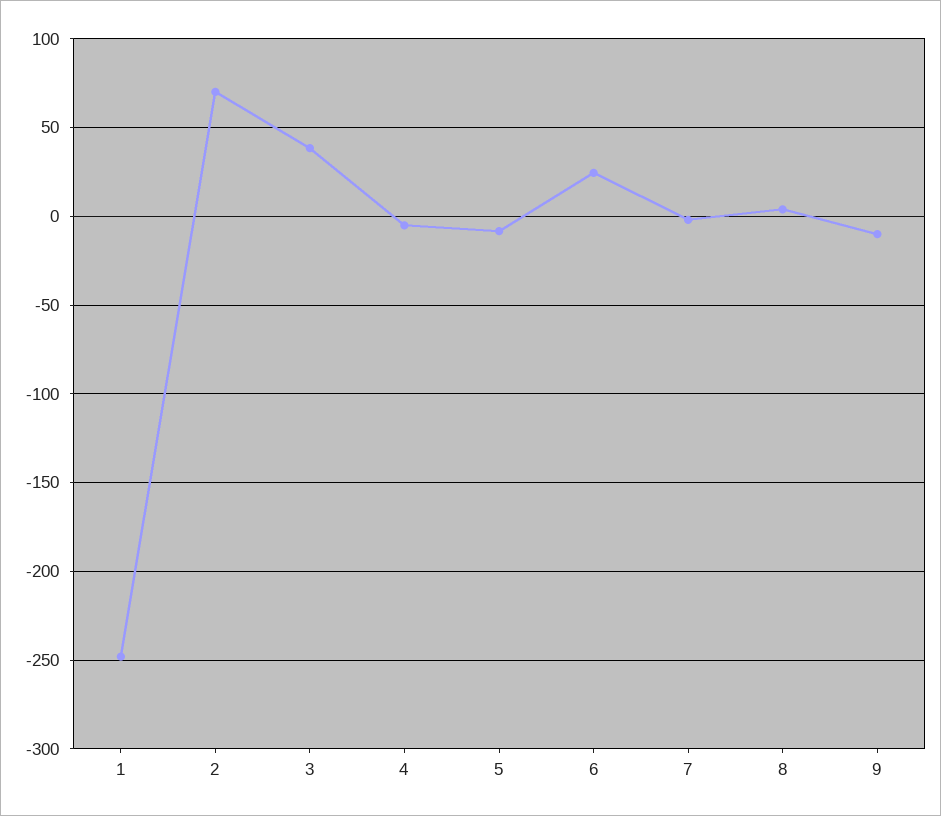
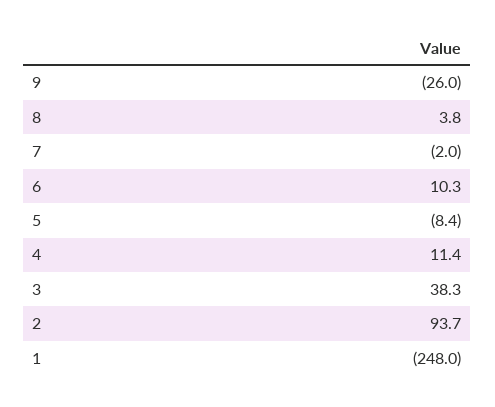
  {
    "1": -248,
-   "2": 70,
+   "2": 93.7,
    "3": 38.3,
-   "4": -5,
+   "4": 11.4,
    "5": -8.4,
-   "6": 25,
+   "6": 10.3,
    "7": -2,
    "8": 3.8,
-   "9": -10
+   "9": -26
  }

